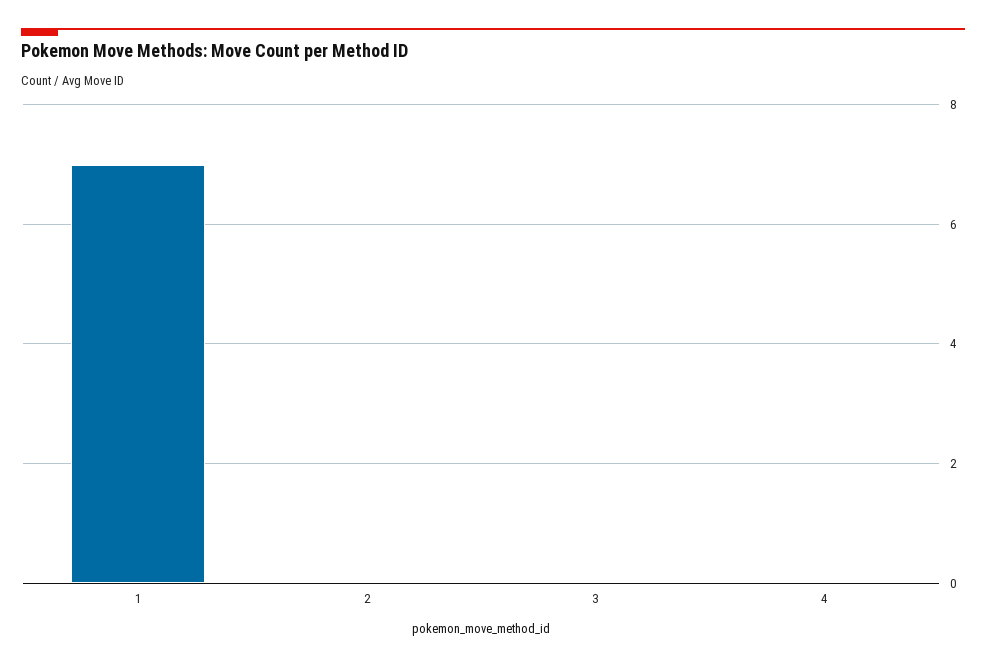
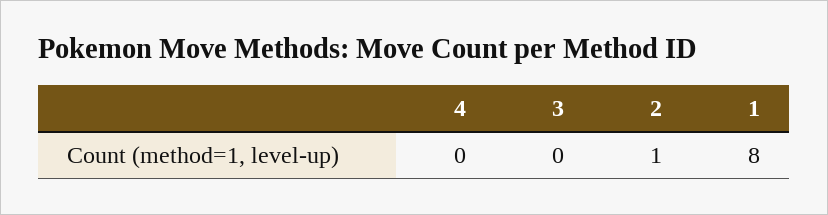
  {
-   "1": 7,
+   "1": 8,
-   "2": 0,
+   "2": 1,
    "3": 0,
    "4": 0
  }

